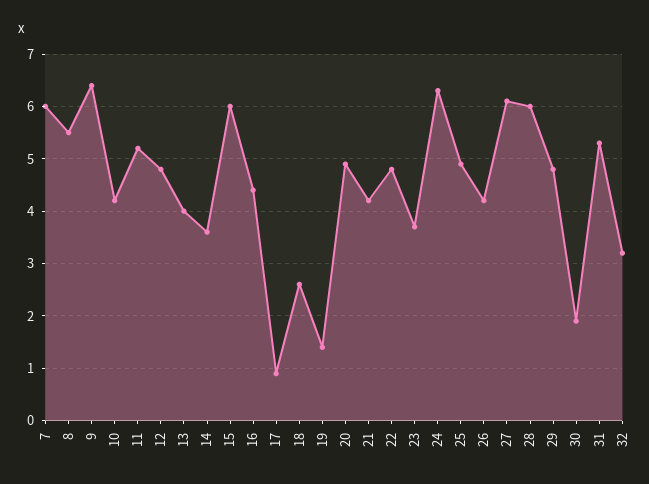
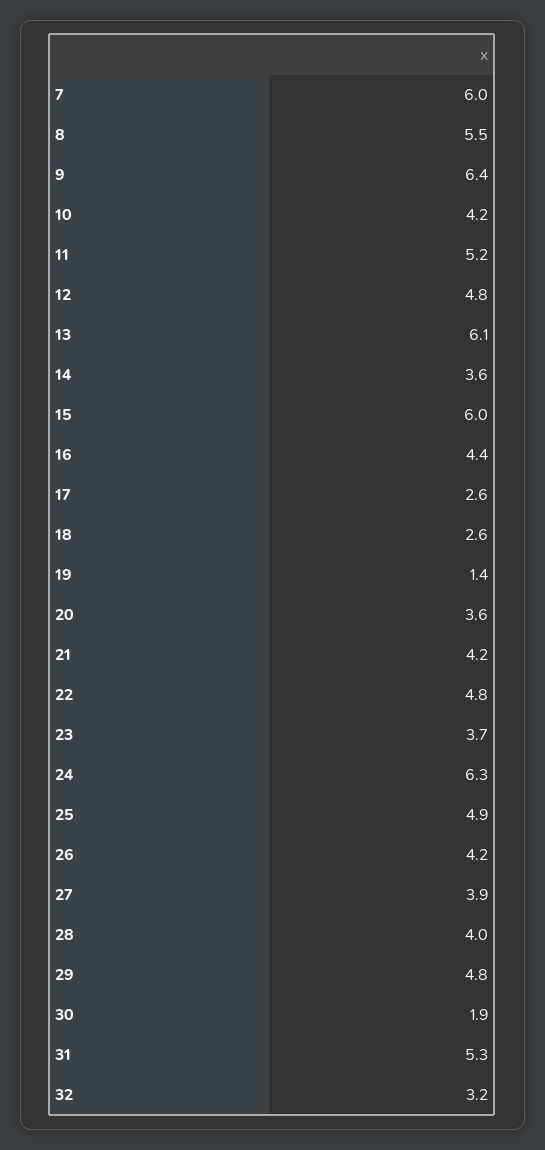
  {
    "7": 6,
    "8": 5.5,
    "9": 6.4,
    "10": 4.2,
    "11": 5.2,
    "12": 4.8,
-   "13": 4,
+   "13": 6.1,
    "14": 3.6,
    "15": 6,
    "16": 4.4,
-   "17": 1,
+   "17": 2.6,
    "18": 2.6,
    "19": 1.4,
-   "20": 5,
+   "20": 3.6,
    "21": 4.2,
    "22": 4.8,
    "23": 3.7,
    "24": 6.3,
    "25": 4.9,
    "26": 4.2,
-   "27": 6,
+   "27": 3.9,
-   "28": 6,
+   "28": 4,
    "29": 4.8,
    "30": 1.9,
    "31": 5.3,
    "32": 3.2
  }

